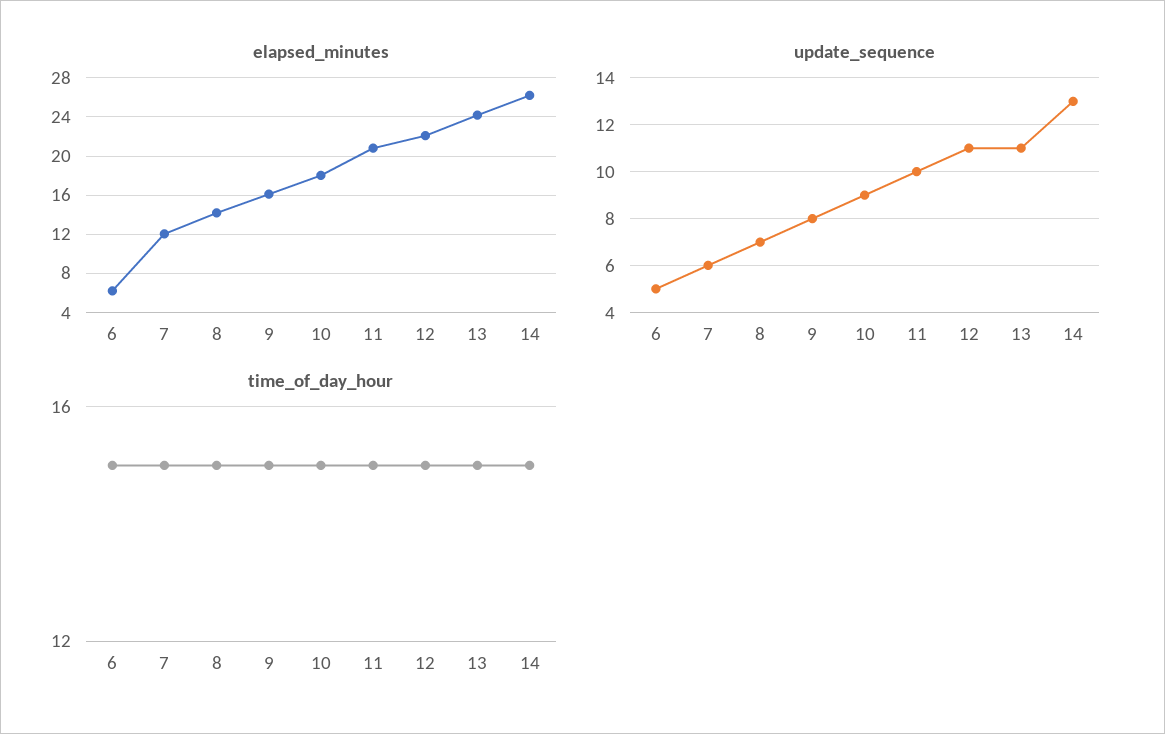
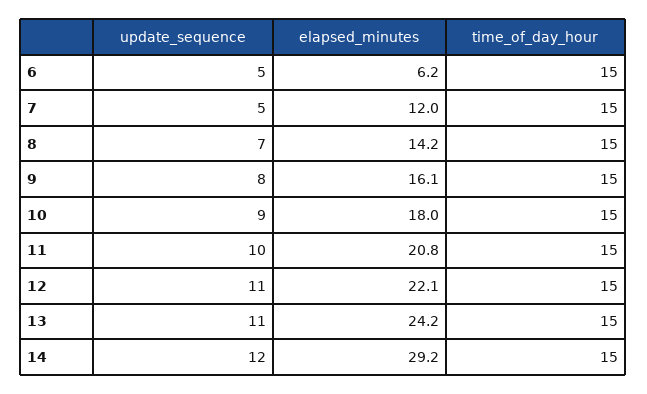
  {
    "elapsed_minutes": {
      "6": 6.2,
      "7": 12,
      "8": 14.2,
      "9": 16.1,
      "10": 18,
      "11": 20.8,
      "12": 22.1,
      "13": 24.2,
-     "14": 26
+     "14": 29.2
    },
    "update_sequence": {
      "6": 5,
-     "7": 6,
+     "7": 5,
      "8": 7,
      "9": 8,
      "10": 9,
      "11": 10,
      "12": 11,
      "13": 11,
-     "14": 13
+     "14": 12
    },
    "time_of_day_hour": {
      "6": 15,
      "7": 15,
      "8": 15,
      "9": 15,
      "10": 15,
      "11": 15,
      "12": 15,
      "13": 15,
      "14": 15
    }
  }

